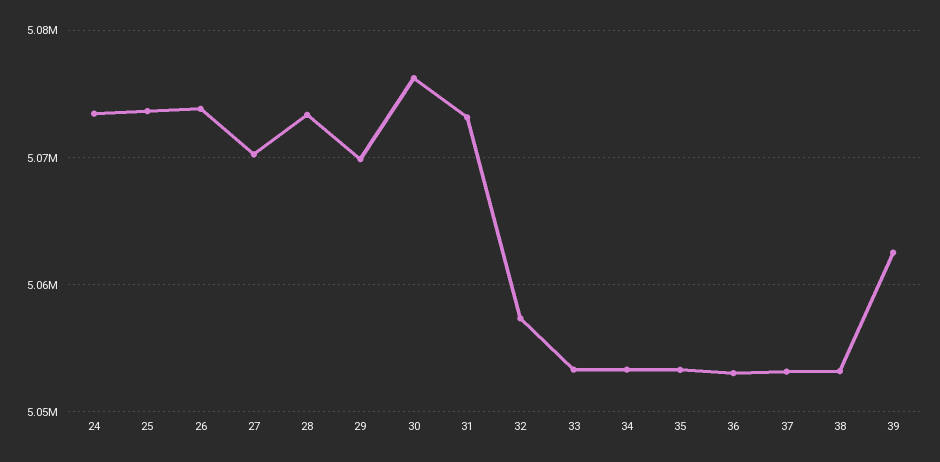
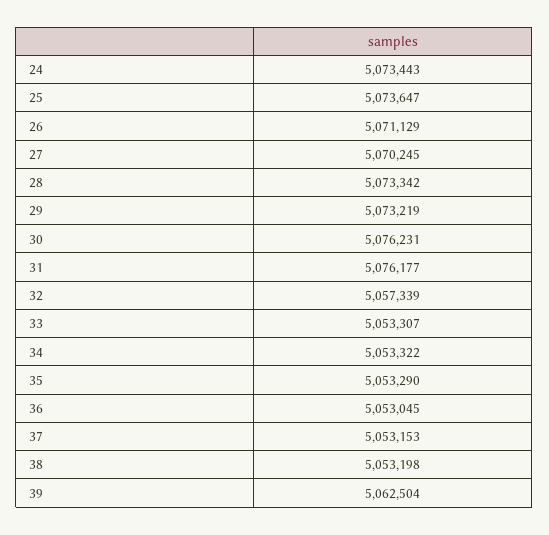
  {
    "24": 5073443,
    "25": 5073647,
-   "26": 5074000,
+   "26": 5071129,
    "27": 5070245,
    "28": 5073342,
-   "29": 5070000,
+   "29": 5073219,
    "30": 5076231,
-   "31": 5073000,
+   "31": 5076177,
    "32": 5057339,
    "33": 5053307,
    "34": 5053322,
    "35": 5053290,
    "36": 5053045,
    "37": 5053153,
    "38": 5053198,
    "39": 5062504
  }

